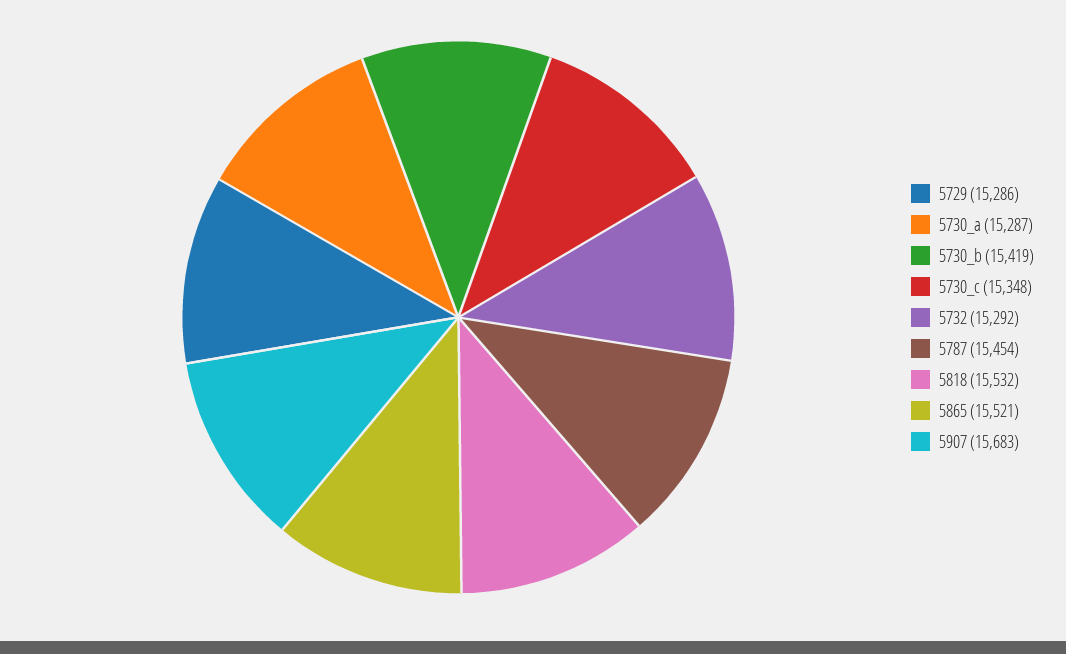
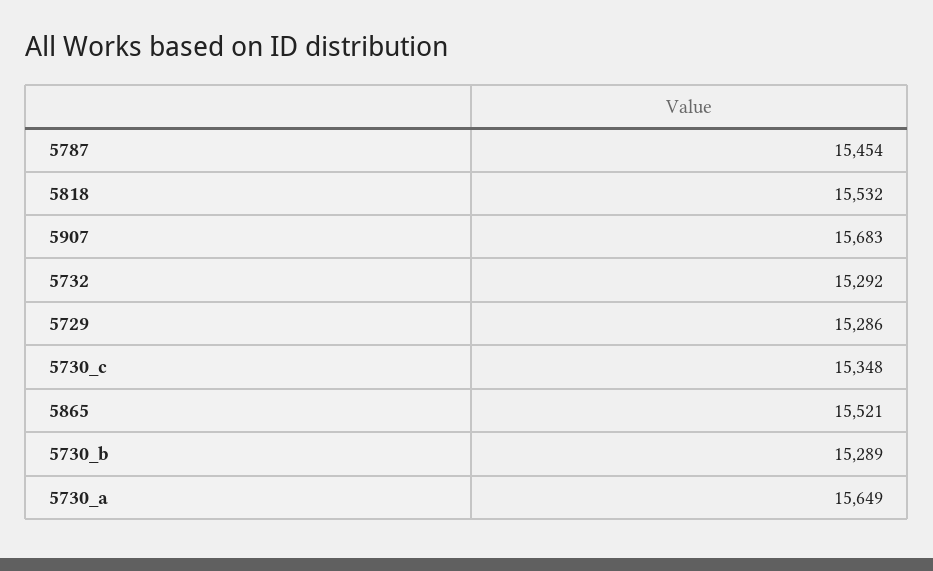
  {
    "5729": 15286,
-   "5730_a": 15287,
+   "5730_a": 15649,
-   "5730_b": 15419,
+   "5730_b": 15289,
    "5730_c": 15348,
    "5732": 15292,
    "5787": 15454,
    "5818": 15532,
    "5865": 15521,
    "5907": 15683
  }

